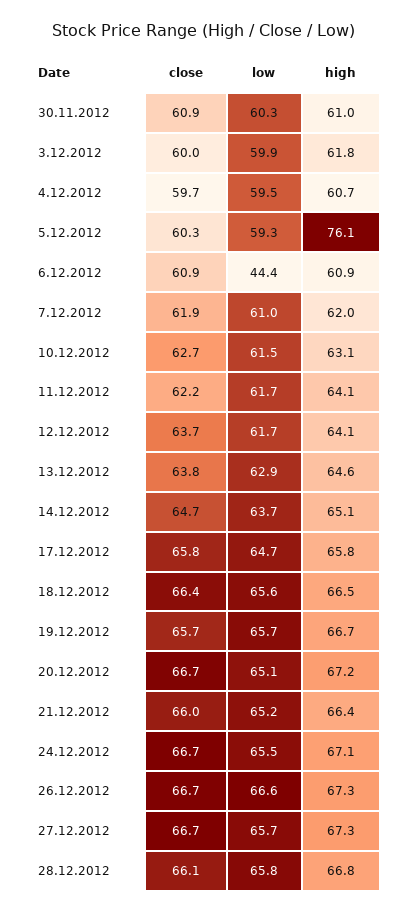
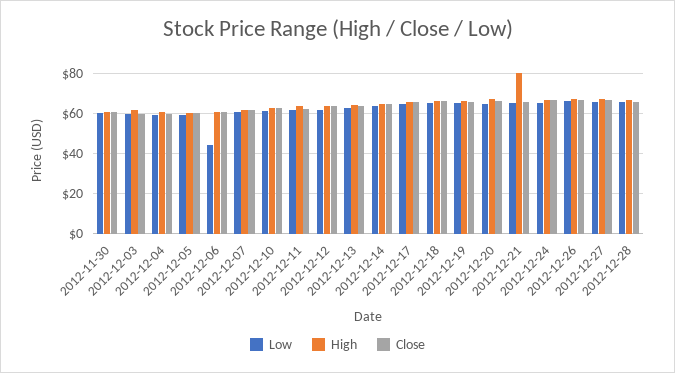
  {
    "close": {
      "30.11.2012": 60.9,
      "3.12.2012": 60,
      "4.12.2012": 59.7,
      "5.12.2012": 60.3,
      "6.12.2012": 60.9,
      "7.12.2012": 61.9,
      "10.12.2012": 62.7,
      "11.12.2012": 62.2,
      "12.12.2012": 63.7,
      "13.12.2012": 63.8,
      "14.12.2012": 64.7,
      "17.12.2012": 65.8,
      "18.12.2012": 66.4,
      "19.12.2012": 65.7,
      "20.12.2012": 66.7,
      "21.12.2012": 66,
      "24.12.2012": 66.7,
      "26.12.2012": 66.7,
      "27.12.2012": 66.7,
      "28.12.2012": 66.1
    },
    "low": {
      "30.11.2012": 60.3,
      "3.12.2012": 59.9,
      "4.12.2012": 59.5,
      "5.12.2012": 59.3,
      "6.12.2012": 44.4,
      "7.12.2012": 61,
      "10.12.2012": 61.5,
      "11.12.2012": 61.7,
      "12.12.2012": 61.7,
      "13.12.2012": 62.9,
      "14.12.2012": 63.7,
      "17.12.2012": 64.7,
      "18.12.2012": 65.6,
      "19.12.2012": 65.7,
      "20.12.2012": 65.1,
      "21.12.2012": 65.2,
      "24.12.2012": 65.5,
      "26.12.2012": 66.6,
      "27.12.2012": 65.7,
      "28.12.2012": 65.8
    },
    "high": {
      "30.11.2012": 61,
      "3.12.2012": 61.8,
      "4.12.2012": 60.7,
-     "5.12.2012": 76.1,
+     "5.12.2012": 60,
      "6.12.2012": 60.9,
      "7.12.2012": 62,
      "10.12.2012": 63.1,
      "11.12.2012": 64.1,
      "12.12.2012": 64.1,
      "13.12.2012": 64.6,
      "14.12.2012": 65.1,
      "17.12.2012": 65.8,
      "18.12.2012": 66.5,
      "19.12.2012": 66.7,
      "20.12.2012": 67.2,
-     "21.12.2012": 66.4,
+     "21.12.2012": 80,
      "24.12.2012": 67.1,
      "26.12.2012": 67.3,
      "27.12.2012": 67.3,
      "28.12.2012": 66.8
    }
  }

